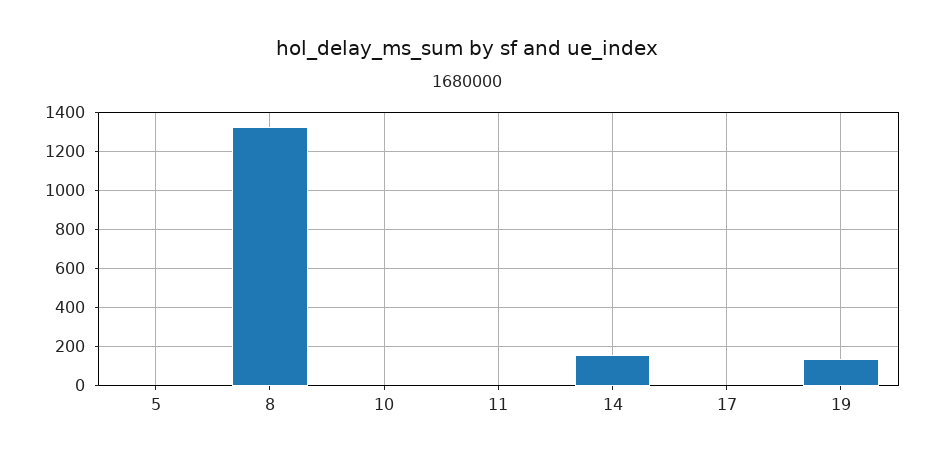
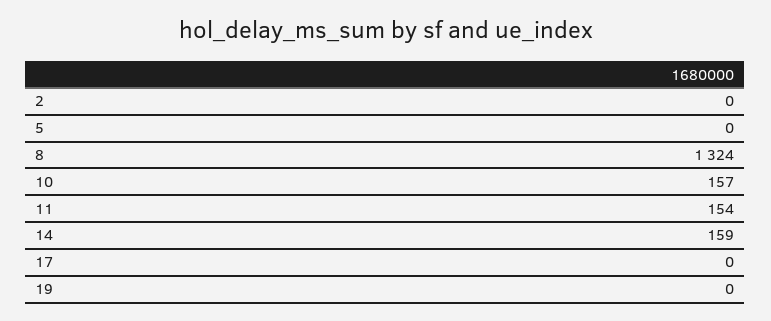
  {
    "5": 0,
    "8": 1324,
-   "10": 0,
+   "10": 157,
-   "11": 0,
+   "11": 154,
    "14": 159,
    "17": 0,
-   "19": 150
+   "19": 0,
+   "2": 0
  }

